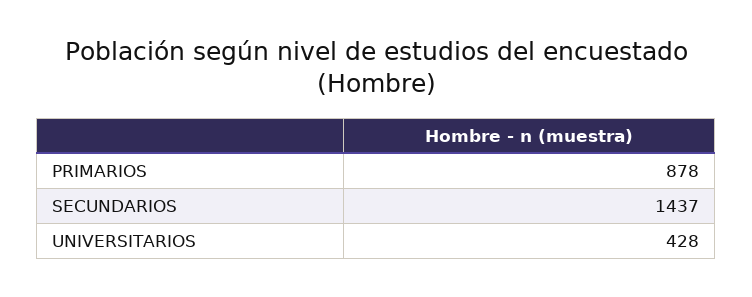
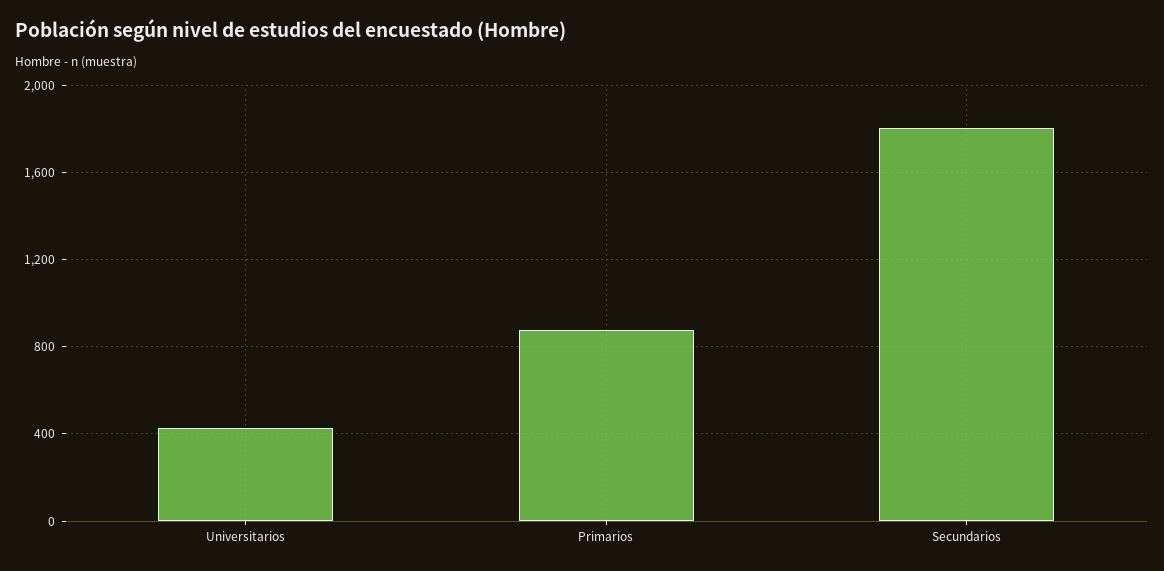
  {
    "PRIMARIOS": 878,
-   "SECUNDARIOS": 1437,
+   "SECUNDARIOS": 1800,
    "UNIVERSITARIOS": 428
  }

